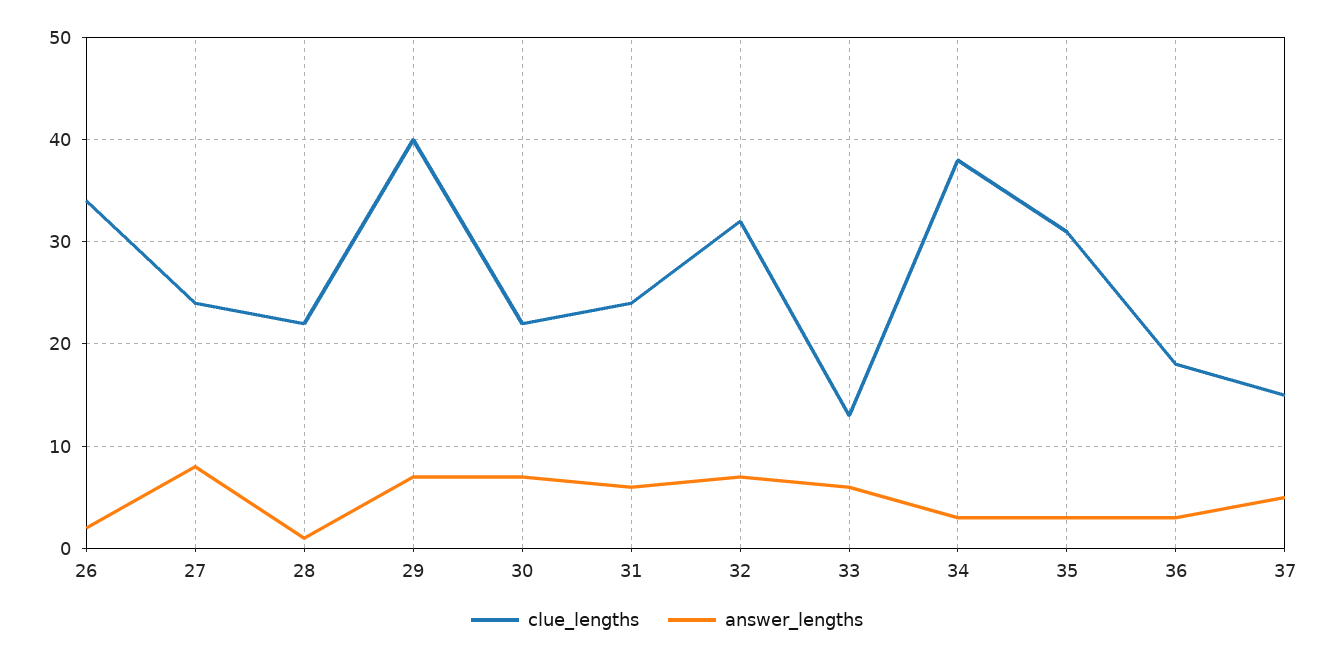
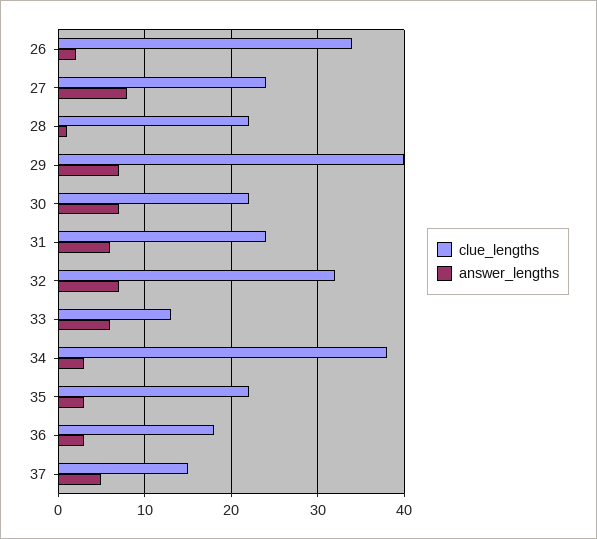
  {
    "clue_lengths": {
      "26": 34,
      "27": 24,
      "28": 22,
      "29": 40,
      "30": 22,
      "31": 24,
      "32": 32,
      "33": 13,
      "34": 38,
-     "35": 31,
+     "35": 22,
      "36": 18,
      "37": 15
    },
    "answer_lengths": {
      "26": 2,
      "27": 8,
      "28": 1,
      "29": 7,
      "30": 7,
      "31": 6,
      "32": 7,
      "33": 6,
      "34": 3,
      "35": 3,
      "36": 3,
      "37": 5
    }
  }

